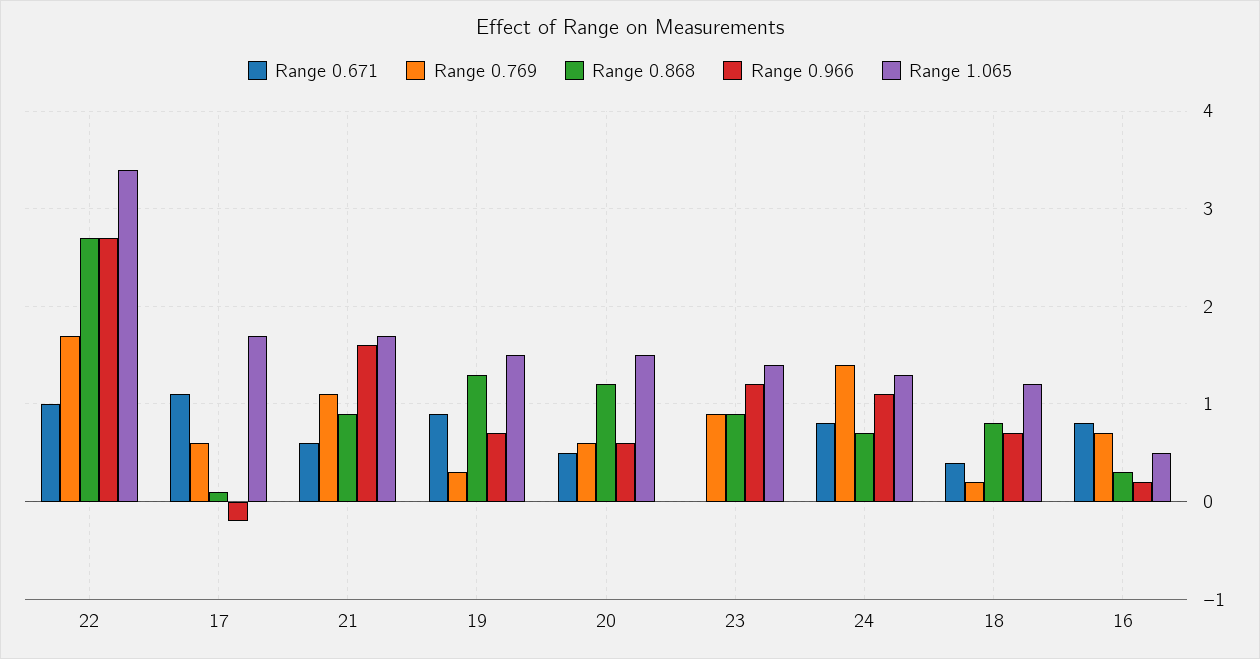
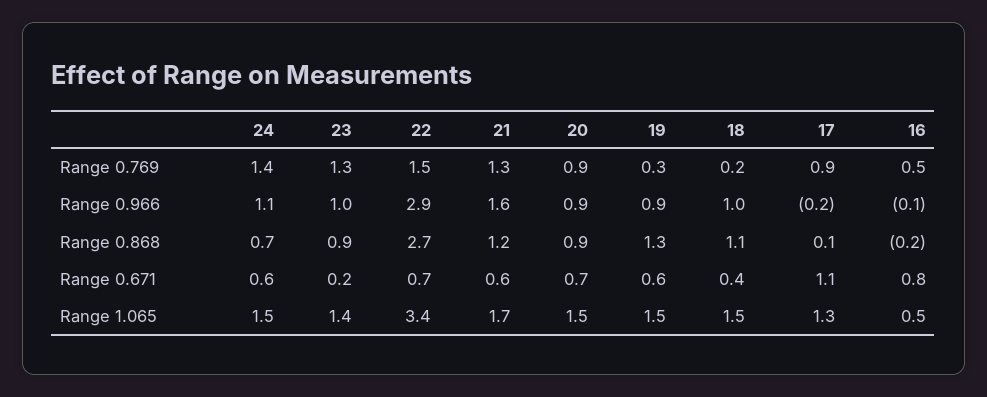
  {
    "Range 0.671": {
-     "22": 1,
+     "22": 0.7,
      "17": 1.1,
      "21": 0.6,
-     "19": 0.9,
+     "19": 0.6,
-     "20": 0.5,
+     "20": 0.7,
-     "23": 0,
+     "23": 0.2,
-     "24": 0.8,
+     "24": 0.6,
      "18": 0.4,
      "16": 0.8
    },
    "Range 0.769": {
-     "22": 1.7,
+     "22": 1.5,
-     "17": 0.6,
+     "17": 0.9,
-     "21": 1.1,
+     "21": 1.3,
      "19": 0.3,
-     "20": 0.6,
+     "20": 0.9,
-     "23": 0.9,
+     "23": 1.3,
      "24": 1.4,
      "18": 0.2,
-     "16": 0.7
+     "16": 0.5
    },
    "Range 0.868": {
      "22": 2.7,
      "17": 0.1,
-     "21": 0.9,
+     "21": 1.2,
      "19": 1.3,
-     "20": 1.2,
+     "20": 0.9,
      "23": 0.9,
      "24": 0.7,
-     "18": 0.8,
+     "18": 1.1,
-     "16": 0.3
+     "16": -0.2
    },
    "Range 0.966": {
-     "22": 2.7,
+     "22": 2.9,
      "17": -0.2,
      "21": 1.6,
-     "19": 0.7,
+     "19": 0.9,
-     "20": 0.6,
+     "20": 0.9,
-     "23": 1.2,
+     "23": 1,
      "24": 1.1,
-     "18": 0.7,
+     "18": 1,
-     "16": 0.2
+     "16": -0.1
    },
    "Range 1.065": {
      "22": 3.4,
-     "17": 1.7,
+     "17": 1.3,
      "21": 1.7,
      "19": 1.5,
      "20": 1.5,
      "23": 1.4,
-     "24": 1.3,
+     "24": 1.5,
-     "18": 1.2,
+     "18": 1.5,
      "16": 0.5
    }
  }

